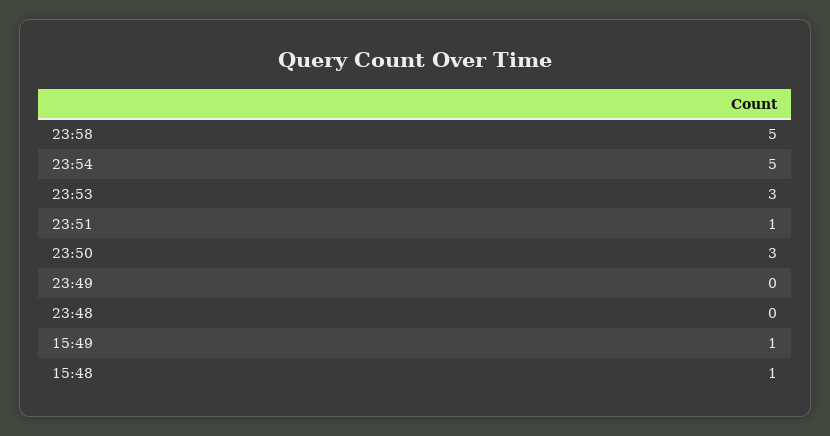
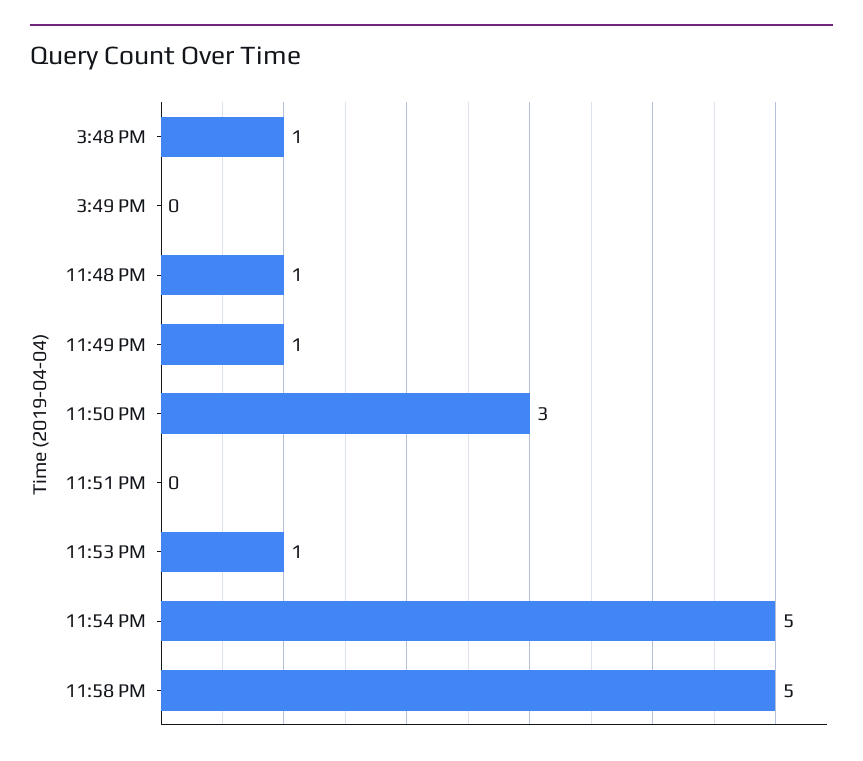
  {
    "23:58": 5,
    "23:54": 5,
-   "23:53": 3,
+   "23:53": 1,
-   "23:51": 1,
+   "23:51": 0,
    "23:50": 3,
-   "23:49": 0,
+   "23:49": 1,
-   "23:48": 0,
+   "23:48": 1,
-   "15:49": 1,
+   "15:49": 0,
    "15:48": 1
  }

